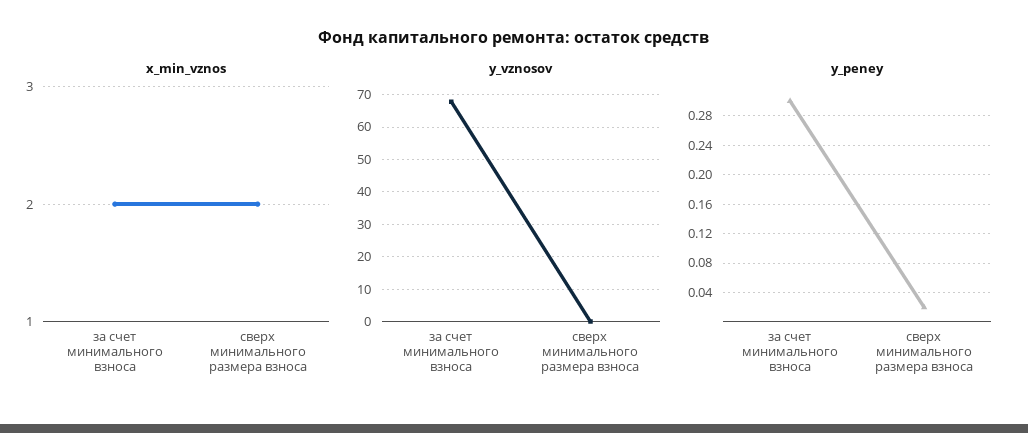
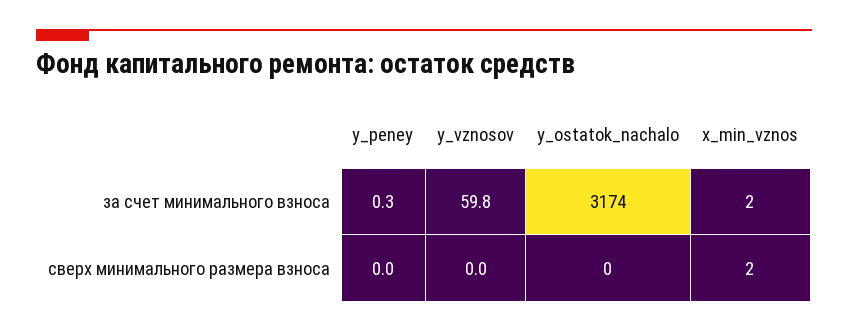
  {
    "x_min_vznos": {
      "за счет минимального взноса": 2,
      "сверх минимального размера взноса": 2
    },
    "y_vznosov": {
-     "за счет минимального взноса": 68,
+     "за счет минимального взноса": 59.8,
      "сверх минимального размера взноса": 0
    },
    "y_peney": {
      "за счет минимального взноса": 0.3,
-     "сверх минимального размера взноса": 0.02
+     "сверх минимального размера взноса": 0
-   }
+   },
+   "y_ostatok_nachalo": {
+     "за счет минимального взноса": 3174,
+     "сверх минимального размера взноса": 0
+   }
  }

